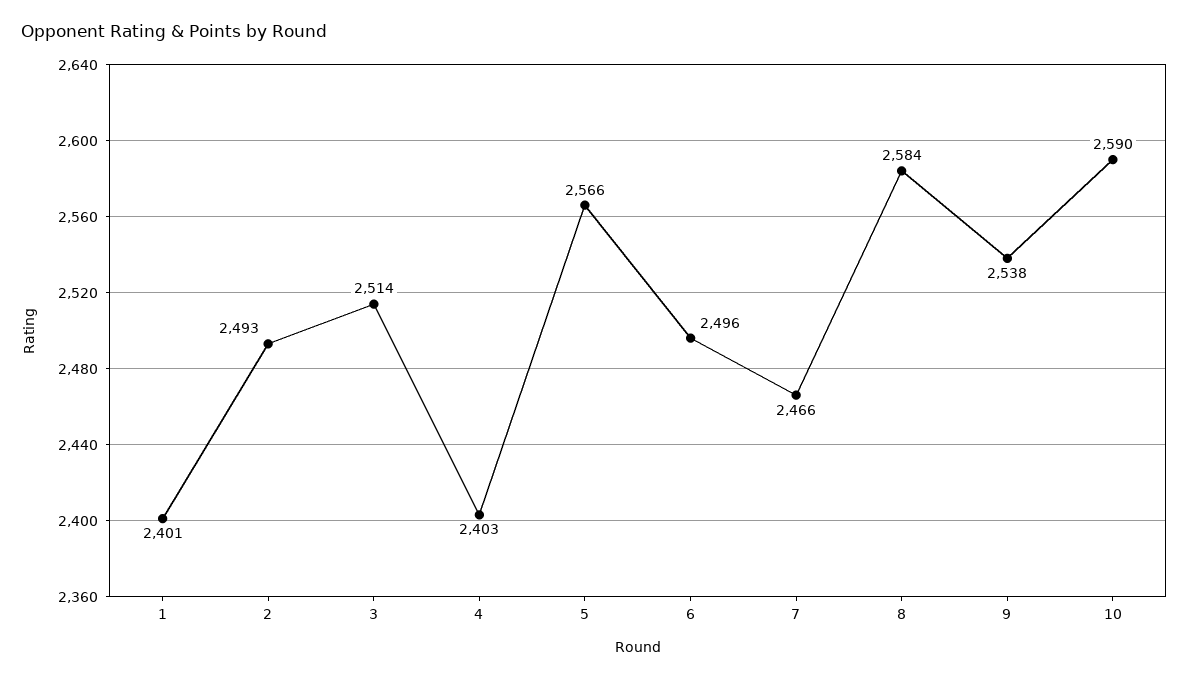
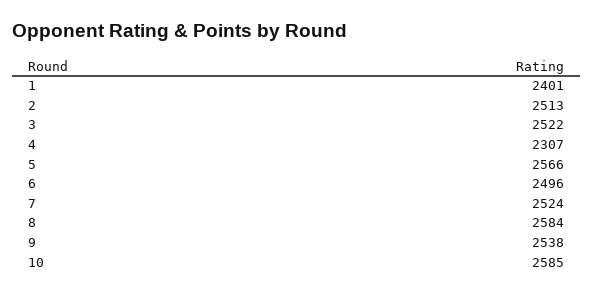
  {
    "1": 2401,
-   "2": 2493,
+   "2": 2513,
-   "3": 2514,
+   "3": 2522,
-   "4": 2403,
+   "4": 2307,
    "5": 2566,
    "6": 2496,
-   "7": 2466,
+   "7": 2524,
    "8": 2584,
    "9": 2538,
-   "10": 2590
+   "10": 2585
  }

